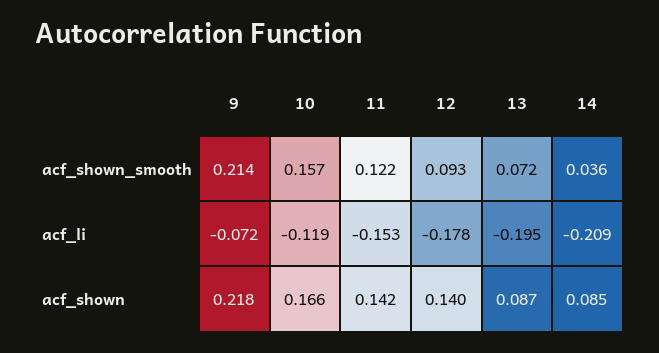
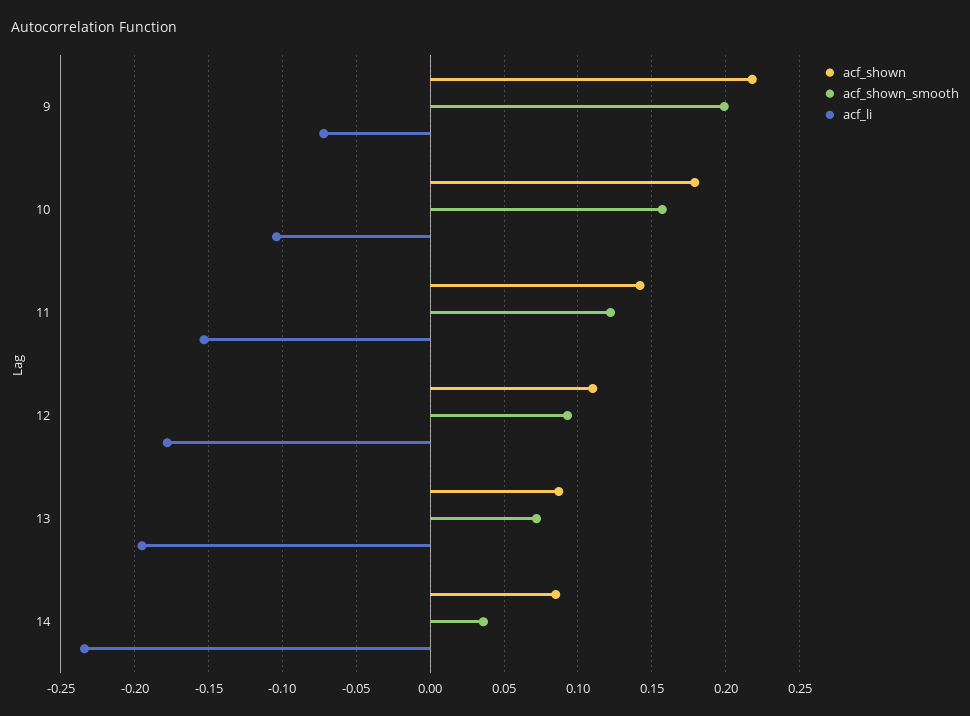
  {
    "acf_shown_smooth": {
-     "9": 0.214,
+     "9": 0.2,
      "10": 0.157,
      "11": 0.122,
      "12": 0.093,
      "13": 0.072,
      "14": 0.036
    },
    "acf_li": {
      "9": -0.072,
-     "10": -0.119,
+     "10": -0.105,
      "11": -0.153,
      "12": -0.178,
      "13": -0.195,
-     "14": -0.209
+     "14": -0.235
    },
    "acf_shown": {
      "9": 0.218,
-     "10": 0.166,
+     "10": 0.18,
      "11": 0.142,
-     "12": 0.14,
+     "12": 0.11,
      "13": 0.087,
      "14": 0.085
    }
  }

